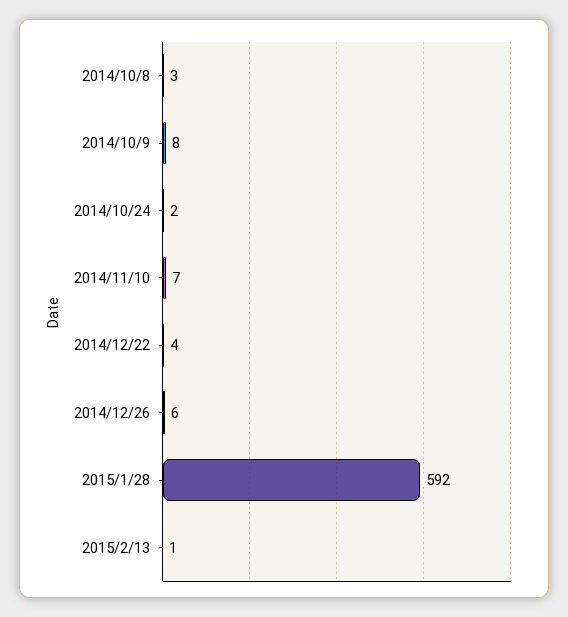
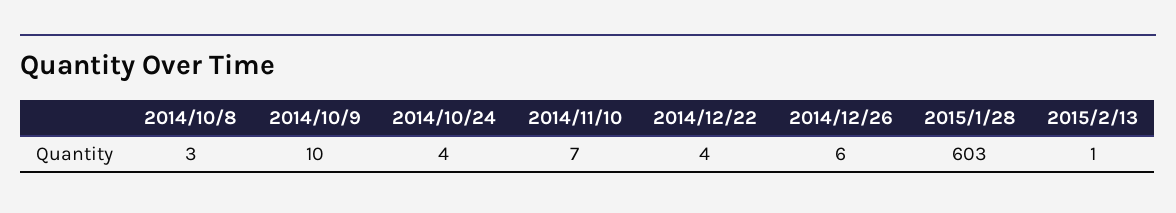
  {
    "2014/10/8": 3,
-   "2014/10/9": 8,
+   "2014/10/9": 10,
-   "2014/10/24": 2,
+   "2014/10/24": 4,
    "2014/11/10": 7,
    "2014/12/22": 4,
    "2014/12/26": 6,
-   "2015/1/28": 592,
+   "2015/1/28": 603,
    "2015/2/13": 1
  }

